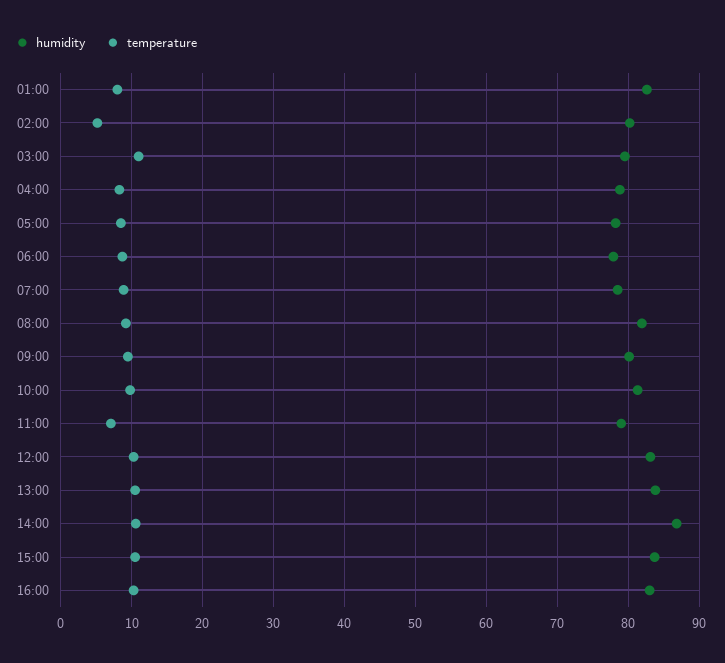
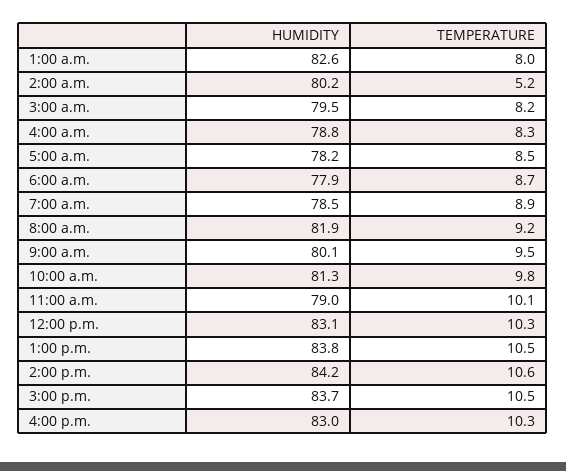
  {
    "humidity": {
      "01:00": 82.6,
      "02:00": 80.2,
      "03:00": 79.5,
      "04:00": 78.8,
      "05:00": 78.2,
      "06:00": 77.9,
      "07:00": 78.5,
      "08:00": 81.9,
      "09:00": 80.1,
      "10:00": 81.3,
      "11:00": 79,
      "12:00": 83.1,
      "13:00": 83.8,
-     "14:00": 87,
+     "14:00": 84.2,
      "15:00": 83.7,
      "16:00": 83
    },
    "temperature": {
      "01:00": 8,
      "02:00": 5.2,
-     "03:00": 11,
+     "03:00": 8.2,
      "04:00": 8.3,
      "05:00": 8.5,
      "06:00": 8.7,
      "07:00": 8.9,
      "08:00": 9.2,
      "09:00": 9.5,
      "10:00": 9.8,
-     "11:00": 7,
+     "11:00": 10.1,
      "12:00": 10.3,
      "13:00": 10.5,
      "14:00": 10.6,
      "15:00": 10.5,
      "16:00": 10.3
    }
  }

